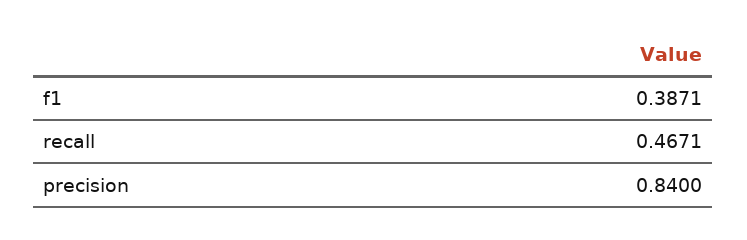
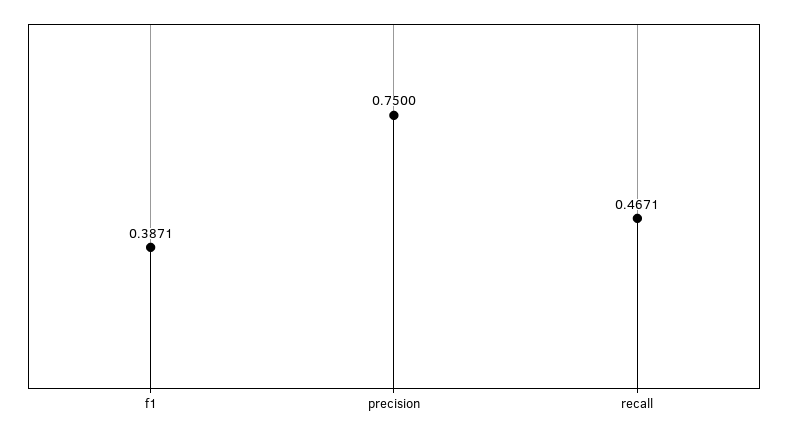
  {
    "f1": 0.3871,
    "recall": 0.4671,
-   "precision": 0.84
+   "precision": 0.75
  }

